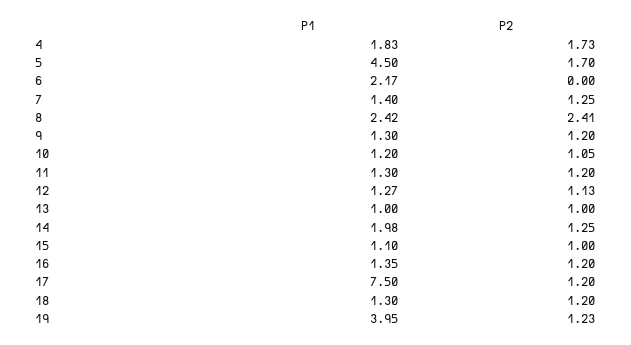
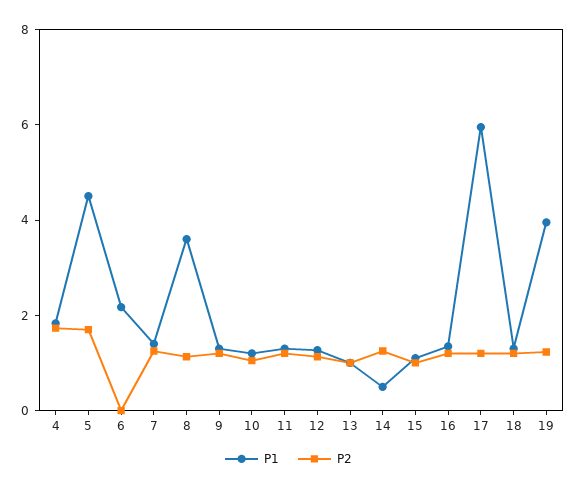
  {
    "P1": {
      "4": 1.83,
      "5": 4.5,
      "6": 2.17,
      "7": 1.4,
-     "8": 2.42,
+     "8": 3.5,
      "9": 1.3,
      "10": 1.2,
      "11": 1.3,
      "12": 1.27,
      "13": 1,
-     "14": 1.98,
+     "14": 0.5,
      "15": 1.1,
      "16": 1.35,
-     "17": 7.5,
+     "17": 6,
      "18": 1.3,
      "19": 3.95
    },
    "P2": {
      "4": 1.73,
      "5": 1.7,
      "6": 0,
      "7": 1.25,
-     "8": 2.41,
+     "8": 1,
      "9": 1.2,
      "10": 1.05,
      "11": 1.2,
      "12": 1.13,
      "13": 1,
      "14": 1.25,
      "15": 1,
      "16": 1.2,
      "17": 1.2,
      "18": 1.2,
      "19": 1.23
    }
  }

